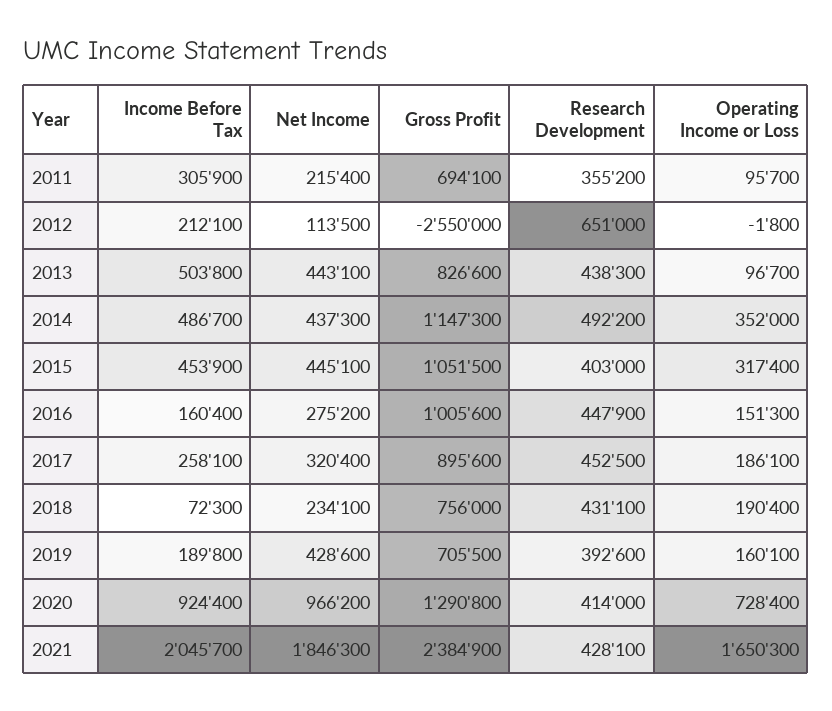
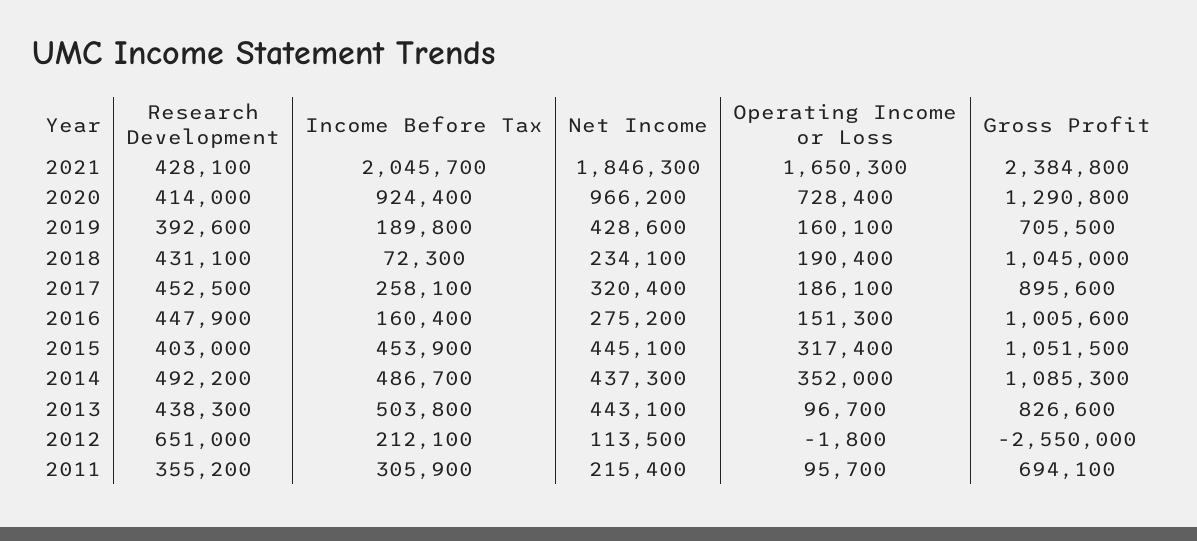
  {
    "Income Before Tax": {
      "2011": 305900,
      "2012": 212100,
      "2013": 503800,
      "2014": 486700,
      "2015": 453900,
      "2016": 160400,
      "2017": 258100,
      "2018": 72300,
      "2019": 189800,
      "2020": 924400,
      "2021": 2045700
    },
    "Net Income": {
      "2011": 215400,
      "2012": 113500,
      "2013": 443100,
      "2014": 437300,
      "2015": 445100,
      "2016": 275200,
      "2017": 320400,
      "2018": 234100,
      "2019": 428600,
      "2020": 966200,
      "2021": 1846300
    },
    "Gross Profit": {
      "2011": 694100,
      "2012": -2550000,
      "2013": 826600,
-     "2014": 1147300,
+     "2014": 1085300,
      "2015": 1051500,
      "2016": 1005600,
      "2017": 895600,
-     "2018": 756000,
+     "2018": 1045000,
      "2019": 705500,
      "2020": 1290800,
-     "2021": 2384900
+     "2021": 2384800
    },
    "Research Development": {
      "2011": 355200,
      "2012": 651000,
      "2013": 438300,
      "2014": 492200,
      "2015": 403000,
      "2016": 447900,
      "2017": 452500,
      "2018": 431100,
      "2019": 392600,
      "2020": 414000,
      "2021": 428100
    },
    "Operating Income or Loss": {
      "2011": 95700,
      "2012": -1800,
      "2013": 96700,
      "2014": 352000,
      "2015": 317400,
      "2016": 151300,
      "2017": 186100,
      "2018": 190400,
      "2019": 160100,
      "2020": 728400,
      "2021": 1650300
    }
  }

